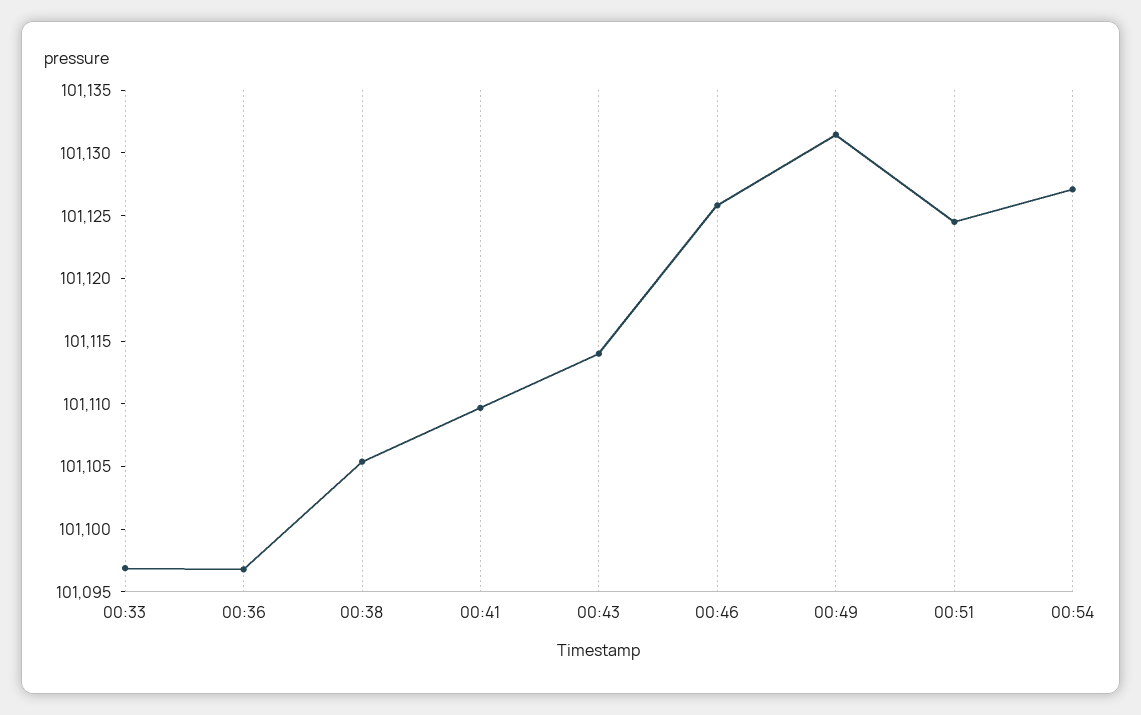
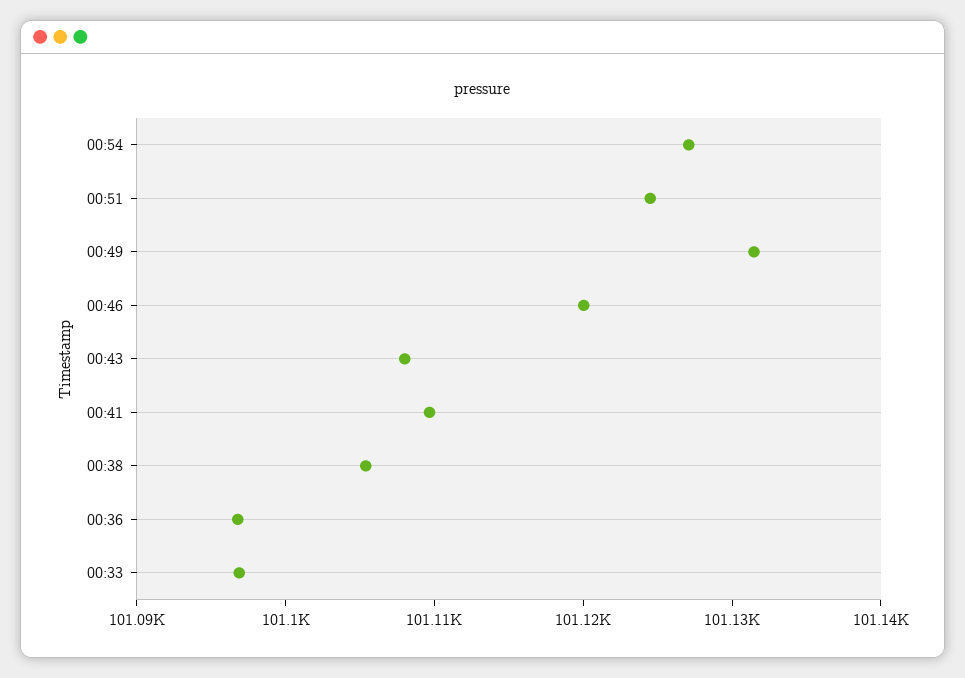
  {
    "00:33": 101097,
    "00:36": 101097,
    "00:38": 101105,
    "00:41": 101110,
-   "00:43": 101114,
+   "00:43": 101108,
-   "00:46": 101126,
+   "00:46": 101120,
    "00:49": 101131,
    "00:51": 101125,
    "00:54": 101127
  }

